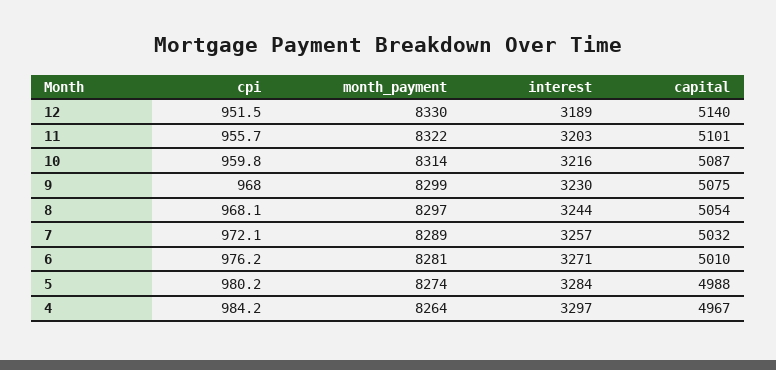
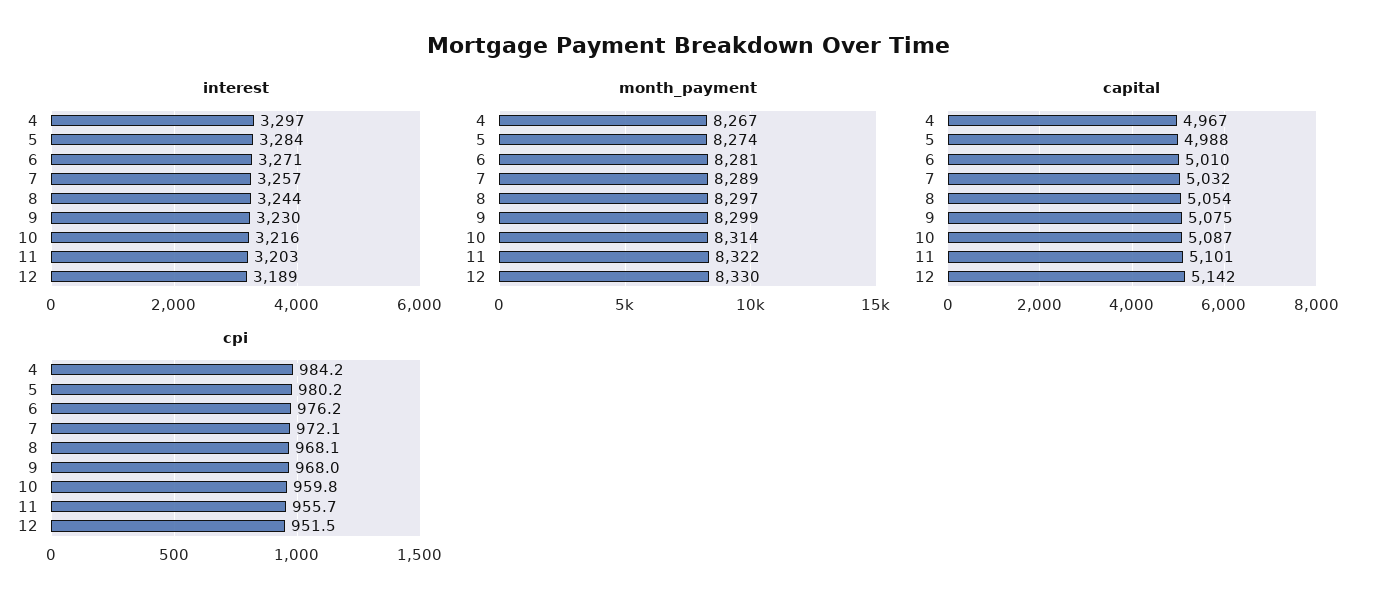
  {
    "cpi": {
      "12": 951.5,
      "11": 955.7,
      "10": 959.8,
      "9": 968,
      "8": 968.1,
      "7": 972.1,
      "6": 976.2,
      "5": 980.2,
      "4": 984.2
    },
    "month_payment": {
      "12": 8330,
      "11": 8322,
      "10": 8314,
      "9": 8299,
      "8": 8297,
      "7": 8289,
      "6": 8281,
      "5": 8274,
-     "4": 8264
+     "4": 8267
    },
    "interest": {
      "12": 3189,
      "11": 3203,
      "10": 3216,
      "9": 3230,
      "8": 3244,
      "7": 3257,
      "6": 3271,
      "5": 3284,
      "4": 3297
    },
    "capital": {
-     "12": 5140,
+     "12": 5142,
      "11": 5101,
      "10": 5087,
      "9": 5075,
      "8": 5054,
      "7": 5032,
      "6": 5010,
      "5": 4988,
      "4": 4967
    }
  }

